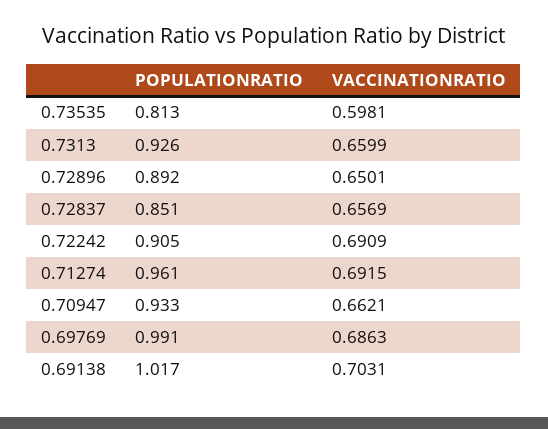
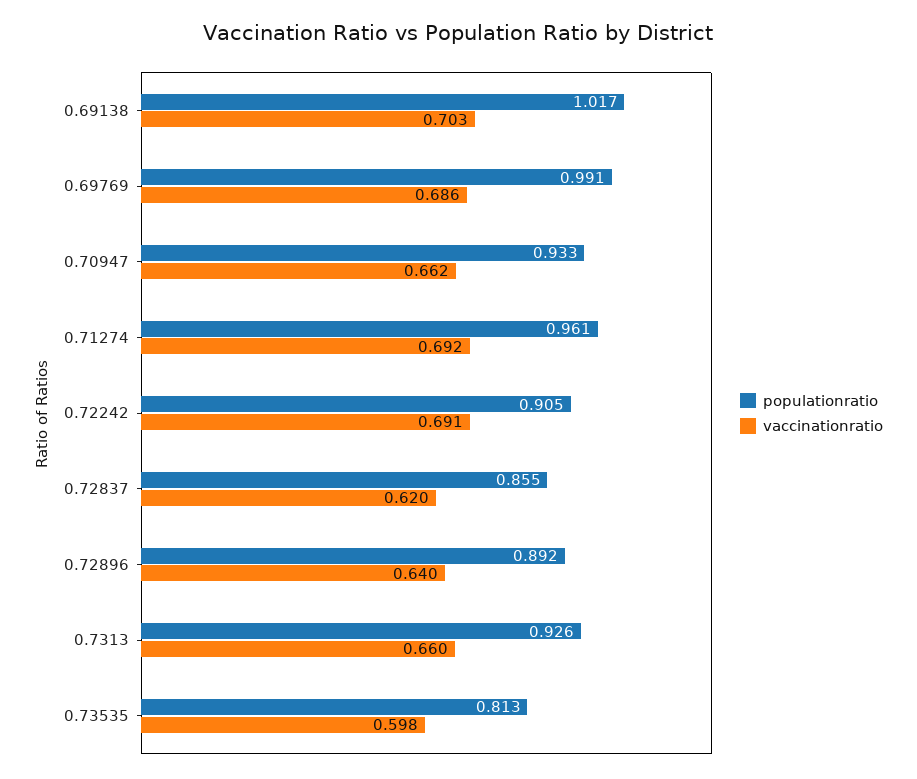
  {
    "POPULATIONRATIO": {
      "0.73535": 0.813,
      "0.7313": 0.926,
      "0.72896": 0.892,
-     "0.72837": 0.851,
+     "0.72837": 0.855,
      "0.72242": 0.905,
      "0.71274": 0.961,
      "0.70947": 0.933,
      "0.69769": 0.991,
      "0.69138": 1.017
    },
    "VACCINATIONRATIO": {
      "0.73535": 0.5981,
      "0.7313": 0.6599,
-     "0.72896": 0.6501,
+     "0.72896": 0.64,
-     "0.72837": 0.6569,
+     "0.72837": 0.62,
      "0.72242": 0.6909,
      "0.71274": 0.6915,
      "0.70947": 0.6621,
      "0.69769": 0.6863,
      "0.69138": 0.7031
    }
  }

